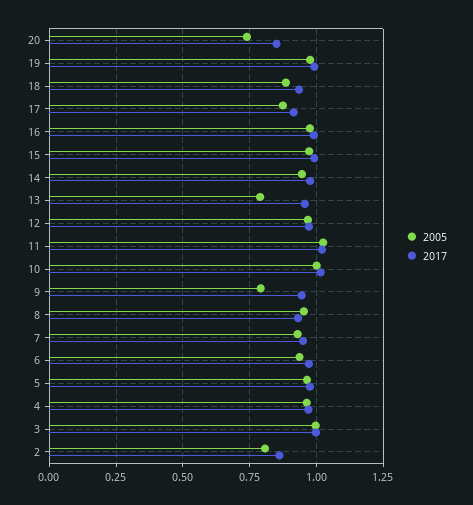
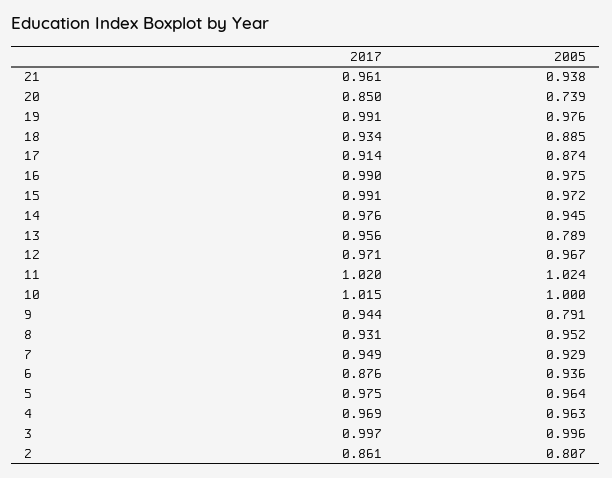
  {
    "2005": {
      "20": 0.739,
      "19": 0.976,
      "18": 0.885,
      "17": 0.874,
      "16": 0.975,
      "15": 0.972,
      "14": 0.945,
      "13": 0.789,
      "12": 0.967,
      "11": 1.024,
      "10": 1,
      "9": 0.791,
      "8": 0.952,
      "7": 0.929,
      "6": 0.936,
      "5": 0.964,
      "4": 0.963,
      "3": 0.996,
-     "2": 0.807
+     "2": 0.807,
+     "21": 0.938
    },
    "2017": {
      "20": 0.85,
      "19": 0.991,
      "18": 0.934,
      "17": 0.914,
      "16": 0.99,
      "15": 0.991,
      "14": 0.976,
      "13": 0.956,
      "12": 0.971,
      "11": 1.02,
      "10": 1.015,
      "9": 0.944,
      "8": 0.931,
      "7": 0.949,
-     "6": 0.975,
+     "6": 0.876,
      "5": 0.975,
      "4": 0.969,
      "3": 0.997,
-     "2": 0.861
+     "2": 0.861,
+     "21": 0.961
    }
  }

